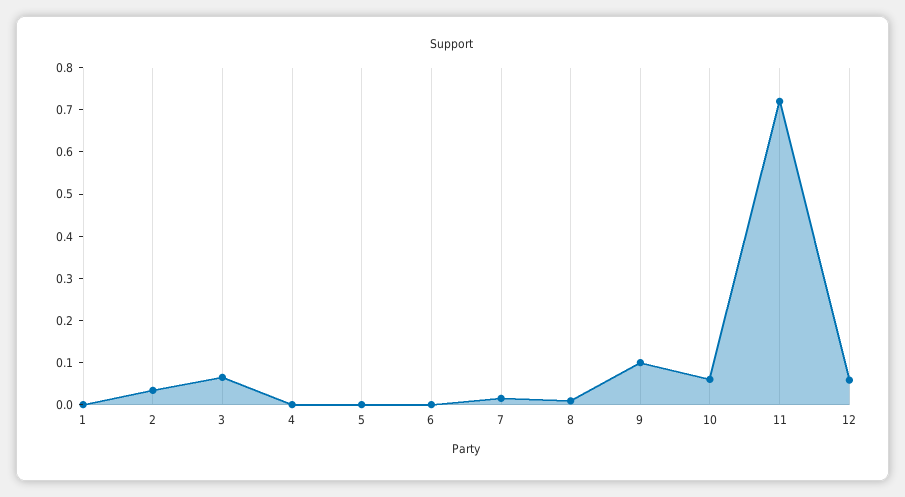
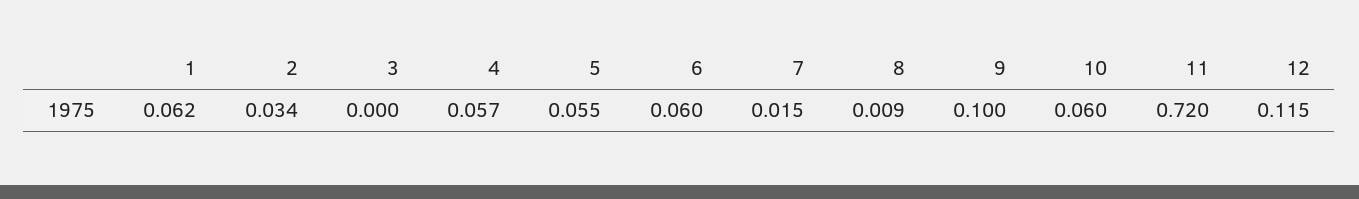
  {
-   "1": 0,
+   "1": 0.062,
    "2": 0.034,
-   "3": 0.06,
+   "3": 0,
-   "4": 0,
+   "4": 0.057,
-   "5": 0,
+   "5": 0.055,
-   "6": 0,
+   "6": 0.06,
    "7": 0.015,
    "8": 0.009,
    "9": 0.1,
    "10": 0.06,
    "11": 0.72,
-   "12": 0.06
+   "12": 0.115
  }

